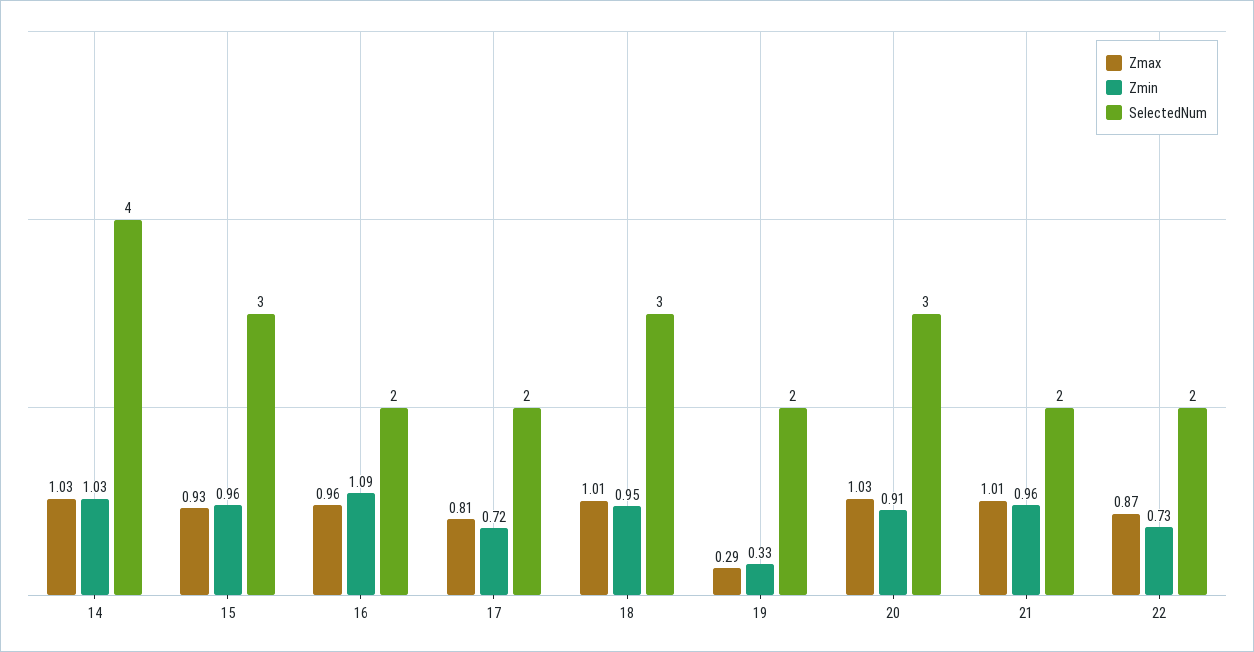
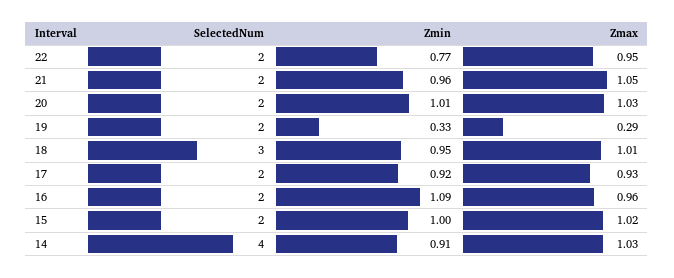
  {
    "Zmax": {
      "14": 1.03,
-     "15": 0.93,
+     "15": 1.02,
      "16": 0.96,
-     "17": 0.81,
+     "17": 0.93,
      "18": 1.01,
      "19": 0.29,
      "20": 1.03,
-     "21": 1.01,
+     "21": 1.05,
-     "22": 0.87
+     "22": 0.95
    },
    "Zmin": {
-     "14": 1.03,
+     "14": 0.91,
-     "15": 0.96,
+     "15": 1,
      "16": 1.09,
-     "17": 0.72,
+     "17": 0.92,
      "18": 0.95,
      "19": 0.33,
-     "20": 0.91,
+     "20": 1.01,
      "21": 0.96,
-     "22": 0.73
+     "22": 0.77
    },
    "SelectedNum": {
      "14": 4,
-     "15": 3,
+     "15": 2,
      "16": 2,
      "17": 2,
      "18": 3,
      "19": 2,
-     "20": 3,
+     "20": 2,
      "21": 2,
      "22": 2
    }
  }

